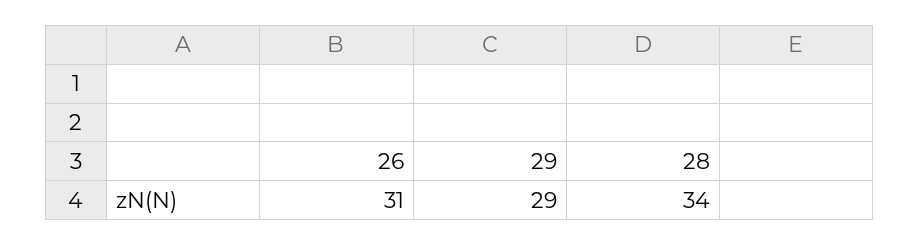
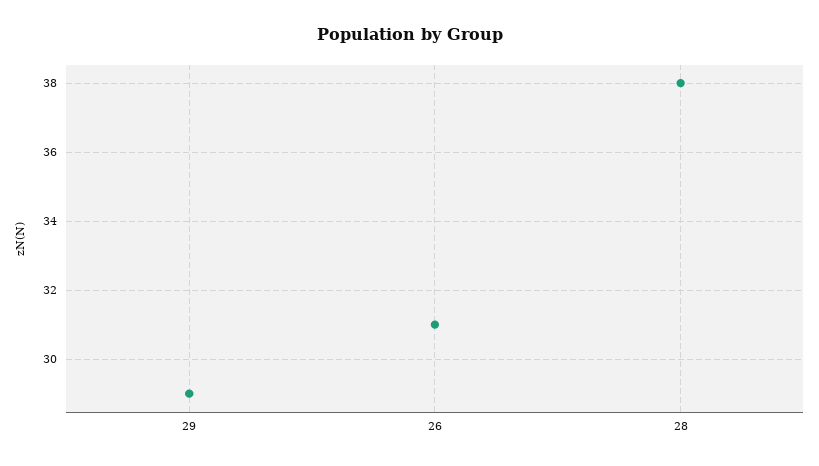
  {
    "26": 31,
    "29": 29,
-   "28": 34
+   "28": 38
  }

